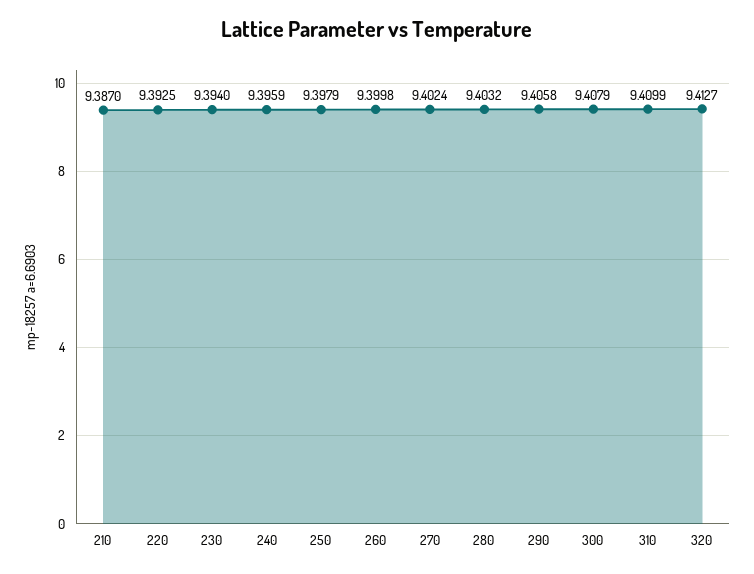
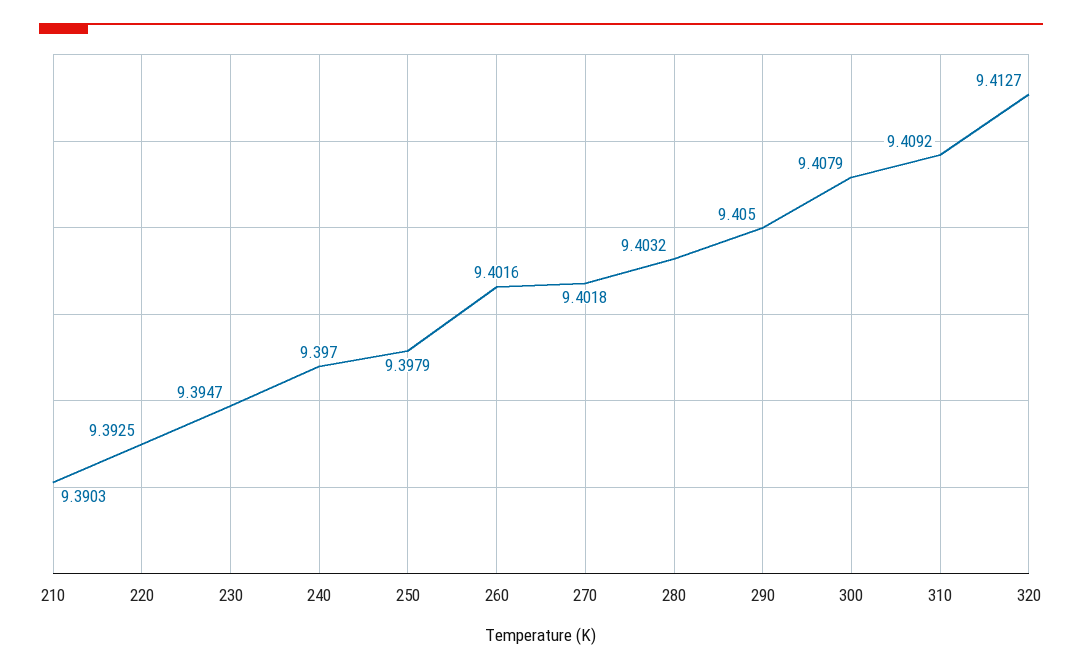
  {
-   "210": 9.387,
+   "210": 9.3903,
    "220": 9.3925,
-   "230": 9.394,
+   "230": 9.3947,
-   "240": 9.3959,
+   "240": 9.397,
    "250": 9.3979,
-   "260": 9.3998,
+   "260": 9.4016,
-   "270": 9.4024,
+   "270": 9.4018,
    "280": 9.4032,
-   "290": 9.4058,
+   "290": 9.405,
    "300": 9.4079,
-   "310": 9.4099,
+   "310": 9.4092,
    "320": 9.4127
  }

